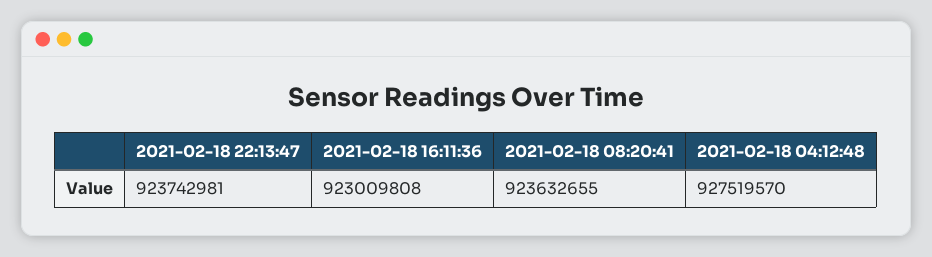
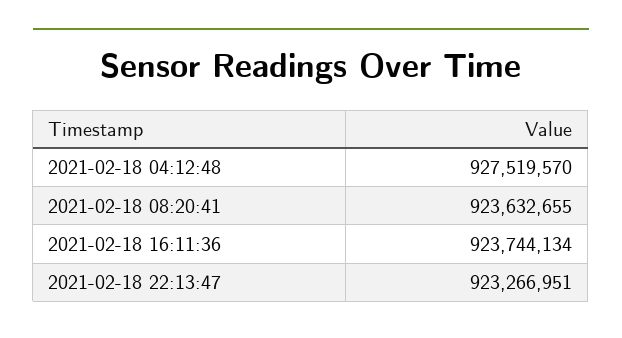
  {
-   "2021-02-18 22:13:47": 923742981,
+   "2021-02-18 22:13:47": 923266951,
-   "2021-02-18 16:11:36": 923009808,
+   "2021-02-18 16:11:36": 923744134,
    "2021-02-18 08:20:41": 923632655,
    "2021-02-18 04:12:48": 927519570
  }

